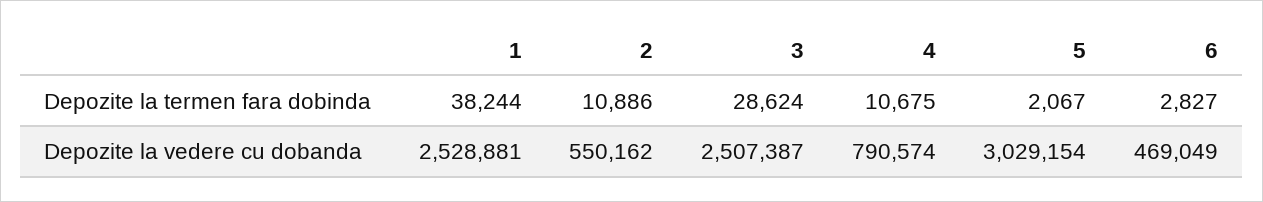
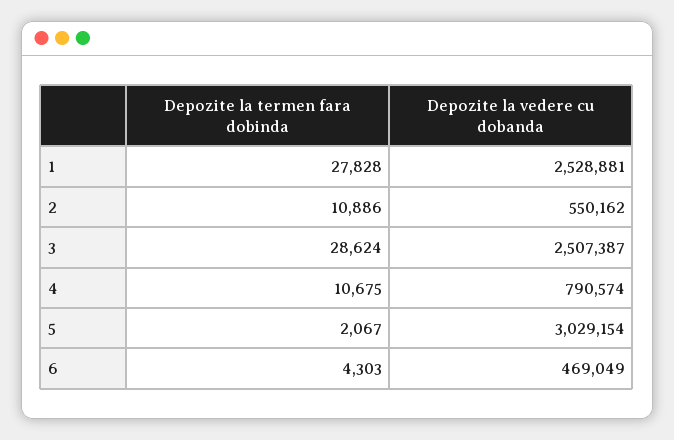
  {
    "1": {
-     "Depozite la termen fara dobinda": 38244,
+     "Depozite la termen fara dobinda": 27828,
      "Depozite la vedere cu dobanda": 2528881
    },
    "2": {
      "Depozite la termen fara dobinda": 10886,
      "Depozite la vedere cu dobanda": 550162
    },
    "3": {
      "Depozite la termen fara dobinda": 28624,
      "Depozite la vedere cu dobanda": 2507387
    },
    "4": {
      "Depozite la termen fara dobinda": 10675,
      "Depozite la vedere cu dobanda": 790574
    },
    "5": {
      "Depozite la termen fara dobinda": 2067,
      "Depozite la vedere cu dobanda": 3029154
    },
    "6": {
-     "Depozite la termen fara dobinda": 2827,
+     "Depozite la termen fara dobinda": 4303,
      "Depozite la vedere cu dobanda": 469049
    }
  }

